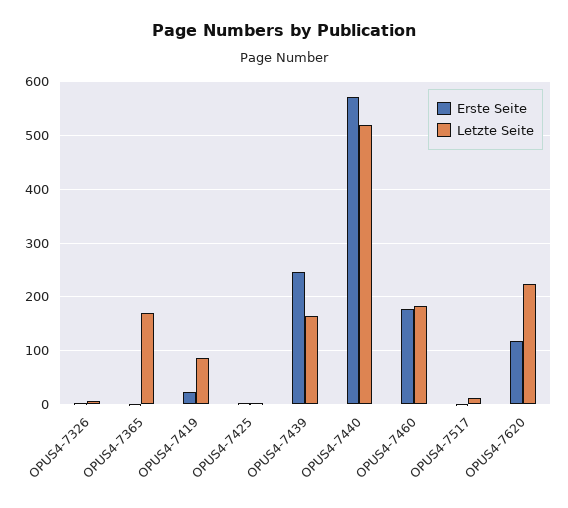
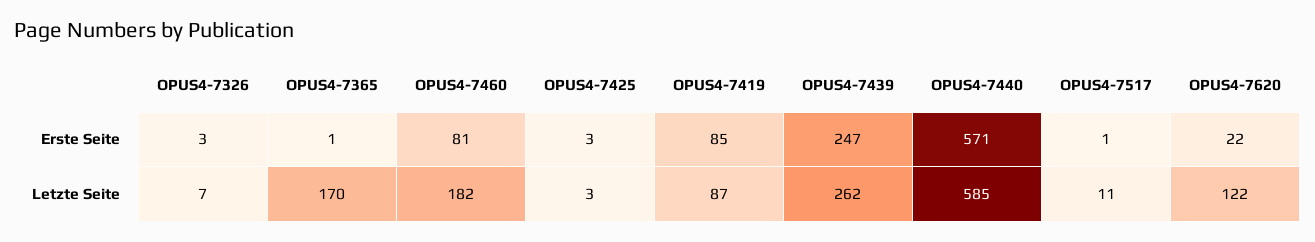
  {
    "Erste Seite": {
      "OPUS4-7326": 3,
      "OPUS4-7365": 1,
-     "OPUS4-7419": 20,
+     "OPUS4-7419": 85,
      "OPUS4-7425": 3,
      "OPUS4-7439": 247,
      "OPUS4-7440": 571,
-     "OPUS4-7460": 180,
+     "OPUS4-7460": 81,
      "OPUS4-7517": 1,
-     "OPUS4-7620": 120
+     "OPUS4-7620": 22
    },
    "Letzte Seite": {
      "OPUS4-7326": 7,
      "OPUS4-7365": 170,
      "OPUS4-7419": 87,
      "OPUS4-7425": 3,
-     "OPUS4-7439": 160,
+     "OPUS4-7439": 262,
-     "OPUS4-7440": 520,
+     "OPUS4-7440": 585,
      "OPUS4-7460": 182,
      "OPUS4-7517": 11,
-     "OPUS4-7620": 220
+     "OPUS4-7620": 122
    }
  }

